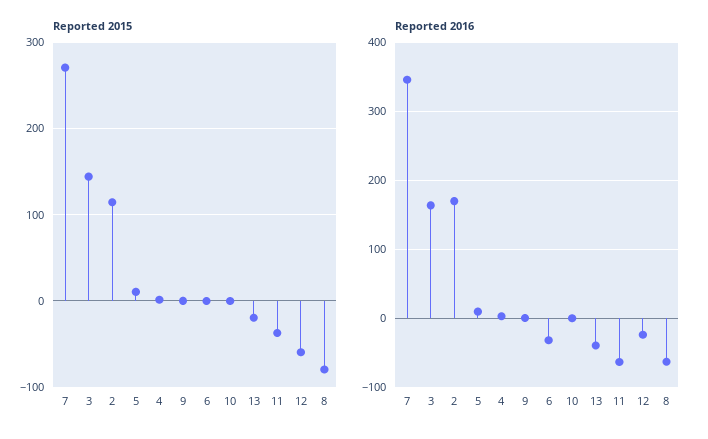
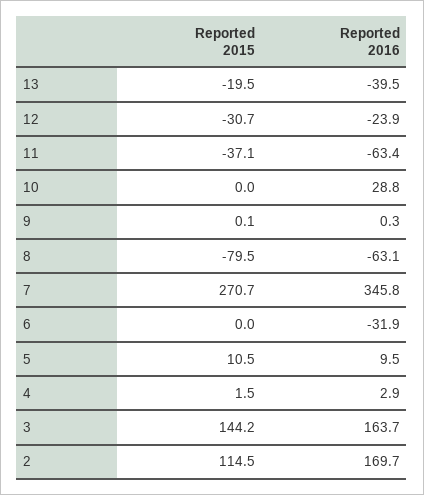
  {
    "Reported 2015": {
      "7": 270.7,
      "3": 144.2,
      "2": 114.5,
      "5": 10.5,
      "4": 1.5,
      "9": 0.1,
      "6": 0,
      "10": 0,
      "13": -19.5,
      "11": -37.1,
-     "12": -60,
+     "12": -30.7,
      "8": -79.5
    },
    "Reported 2016": {
      "7": 345.8,
      "3": 163.7,
      "2": 169.7,
      "5": 9.5,
      "4": 2.9,
      "9": 0.3,
      "6": -31.9,
-     "10": 0,
+     "10": 28.8,
      "13": -39.5,
      "11": -63.4,
      "12": -23.9,
      "8": -63.1
    }
  }

